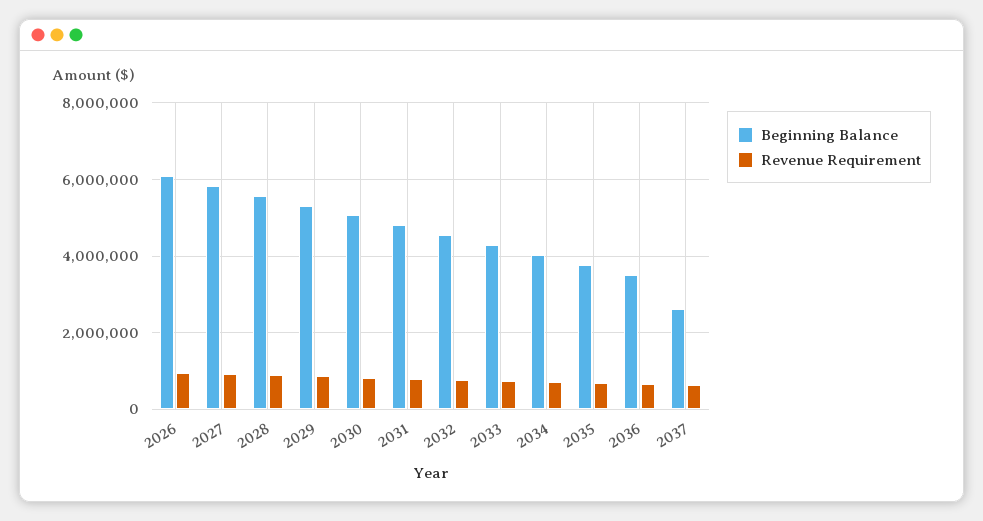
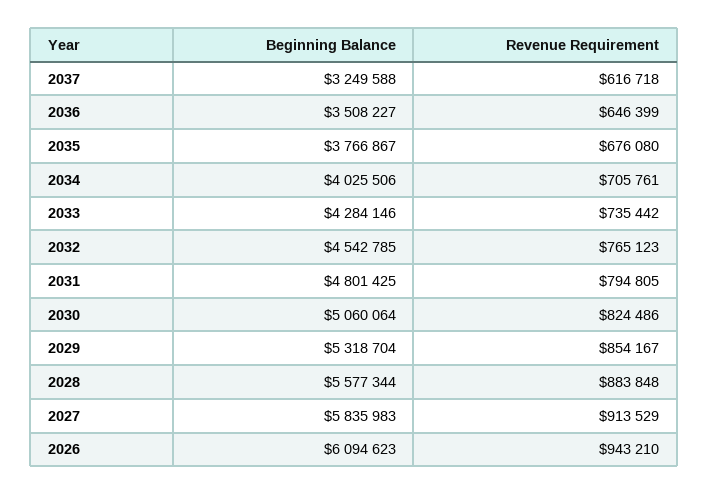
  {
    "Beginning Balance": {
      "2026": 6094623,
      "2027": 5835983,
      "2028": 5577344,
      "2029": 5318704,
      "2030": 5060064,
      "2031": 4801425,
      "2032": 4542785,
      "2033": 4284146,
      "2034": 4025506,
      "2035": 3766867,
      "2036": 3508227,
-     "2037": 2600000
+     "2037": 3249588
    },
    "Revenue Requirement": {
      "2026": 943210,
      "2027": 913529,
      "2028": 883848,
      "2029": 854167,
      "2030": 824486,
      "2031": 794805,
      "2032": 765123,
      "2033": 735442,
      "2034": 705761,
      "2035": 676080,
      "2036": 646399,
      "2037": 616718
    }
  }

